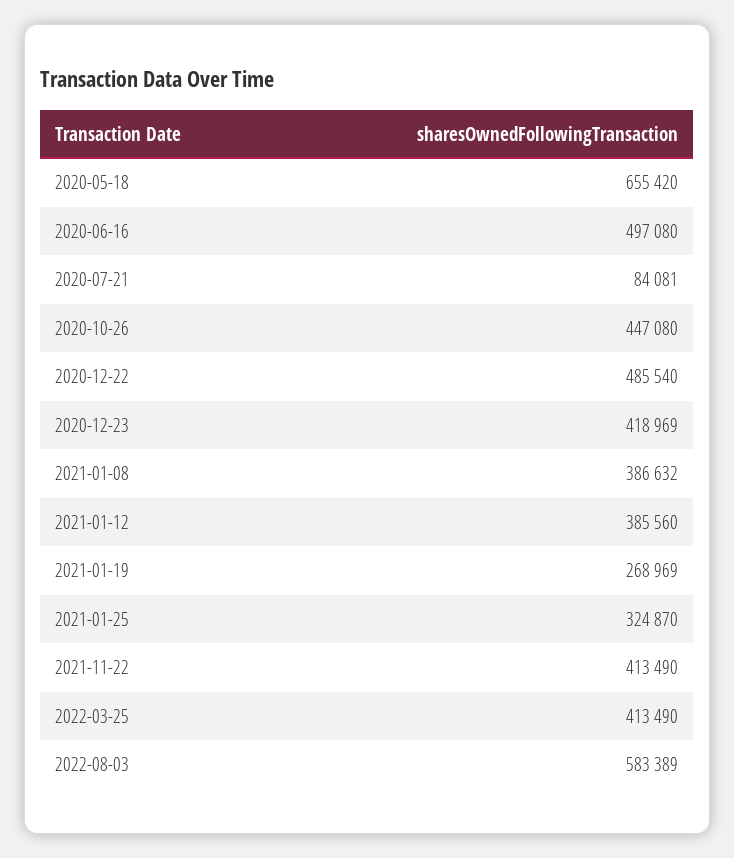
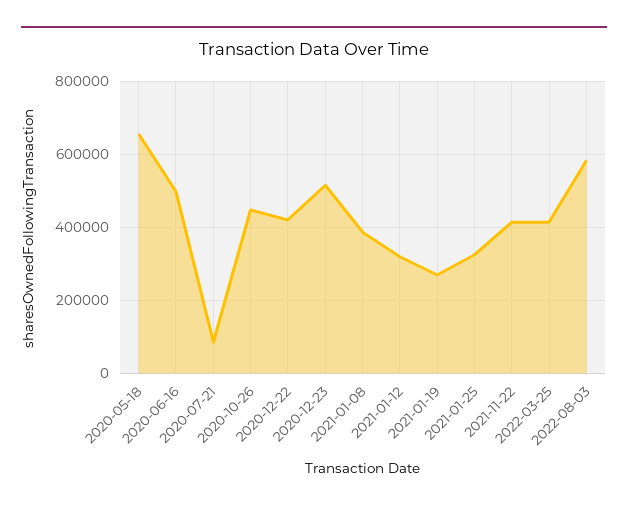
  {
    "2020-05-18": 655420,
    "2020-06-16": 497080,
    "2020-07-21": 84081,
    "2020-10-26": 447080,
-   "2020-12-22": 485540,
+   "2020-12-22": 420000,
-   "2020-12-23": 418969,
+   "2020-12-23": 520000,
    "2021-01-08": 386632,
-   "2021-01-12": 385560,
+   "2021-01-12": 320000,
    "2021-01-19": 268969,
    "2021-01-25": 324870,
    "2021-11-22": 413490,
    "2022-03-25": 413490,
    "2022-08-03": 583389
  }

